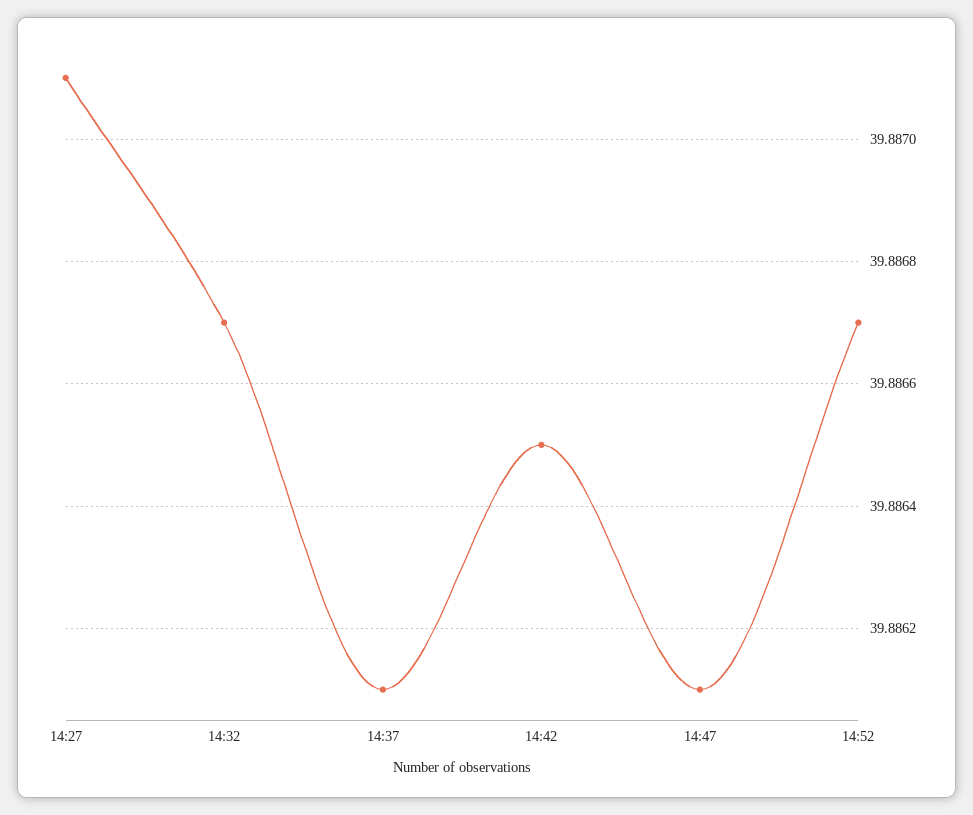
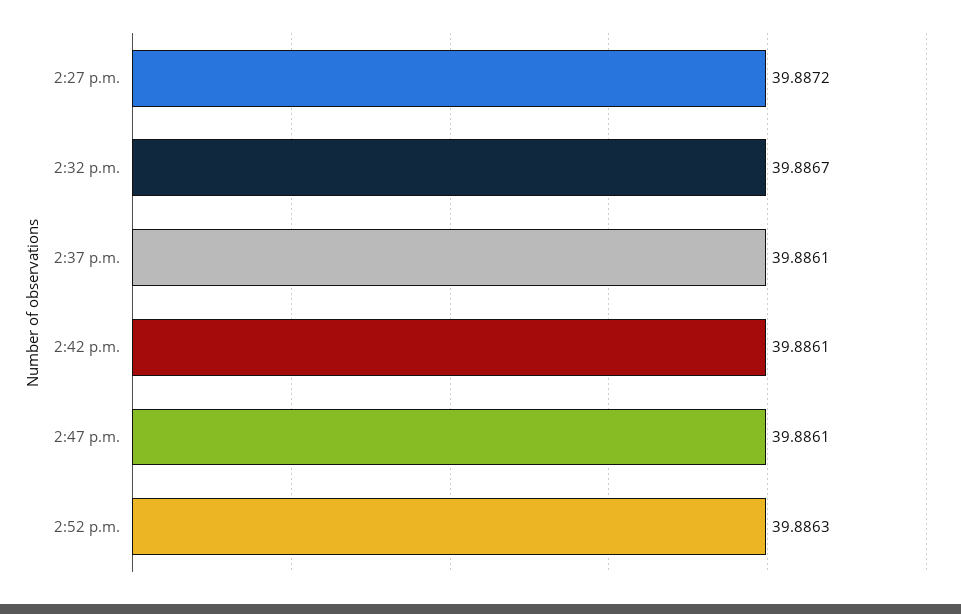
  {
-   "14:27": 39.8871,
+   "14:27": 39.8872,
    "14:32": 39.8867,
    "14:37": 39.8861,
-   "14:42": 39.8865,
+   "14:42": 39.8861,
    "14:47": 39.8861,
-   "14:52": 39.8867
+   "14:52": 39.8863
  }

